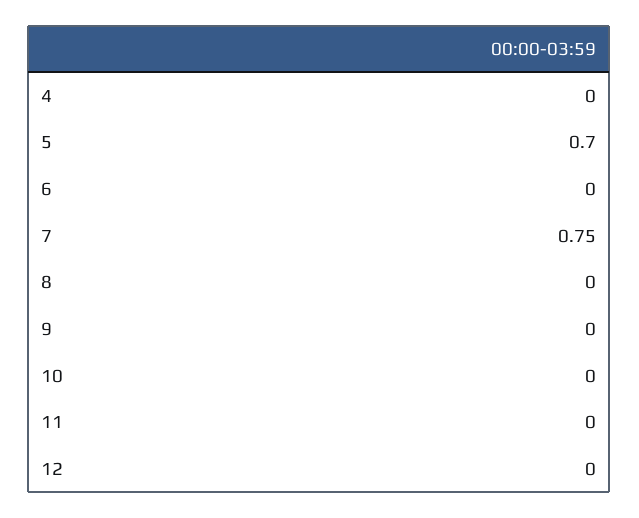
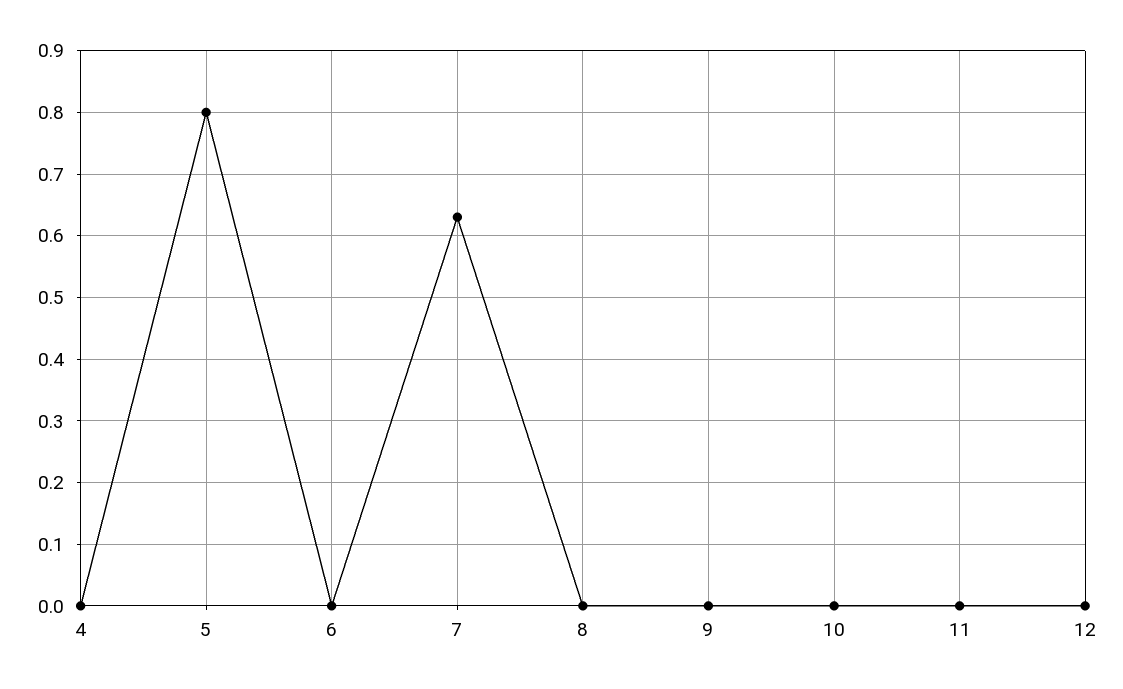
  {
    "4": 0,
-   "5": 0.7,
+   "5": 0.8,
    "6": 0,
-   "7": 0.75,
+   "7": 0.63,
    "8": 0,
    "9": 0,
    "10": 0,
    "11": 0,
    "12": 0
  }

